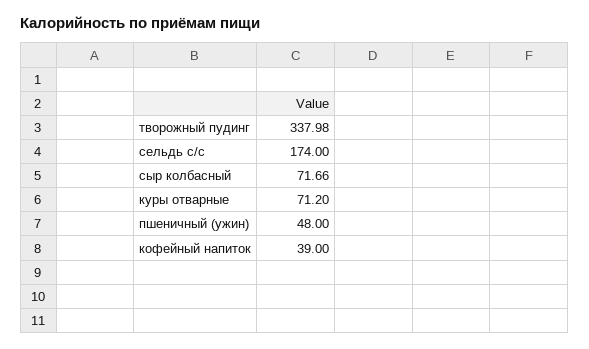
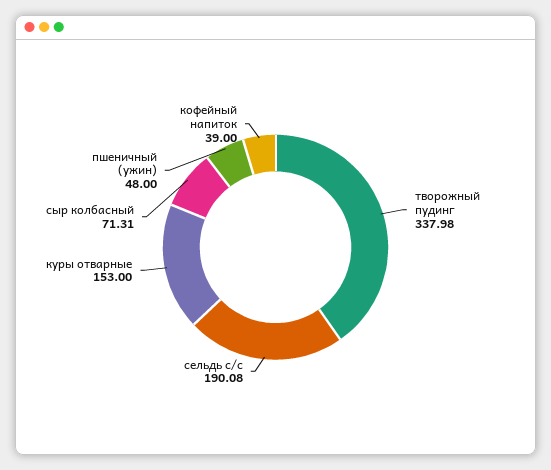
  {
    "творожный пудинг": 337.98,
-   "сельдь с/с": 174,
+   "сельдь с/с": 190.08,
-   "сыр колбасный": 71.66,
+   "сыр колбасный": 71.31,
-   "куры отварные": 71.2,
+   "куры отварные": 153,
    "пшеничный (ужин)": 48,
    "кофейный напиток": 39
  }

